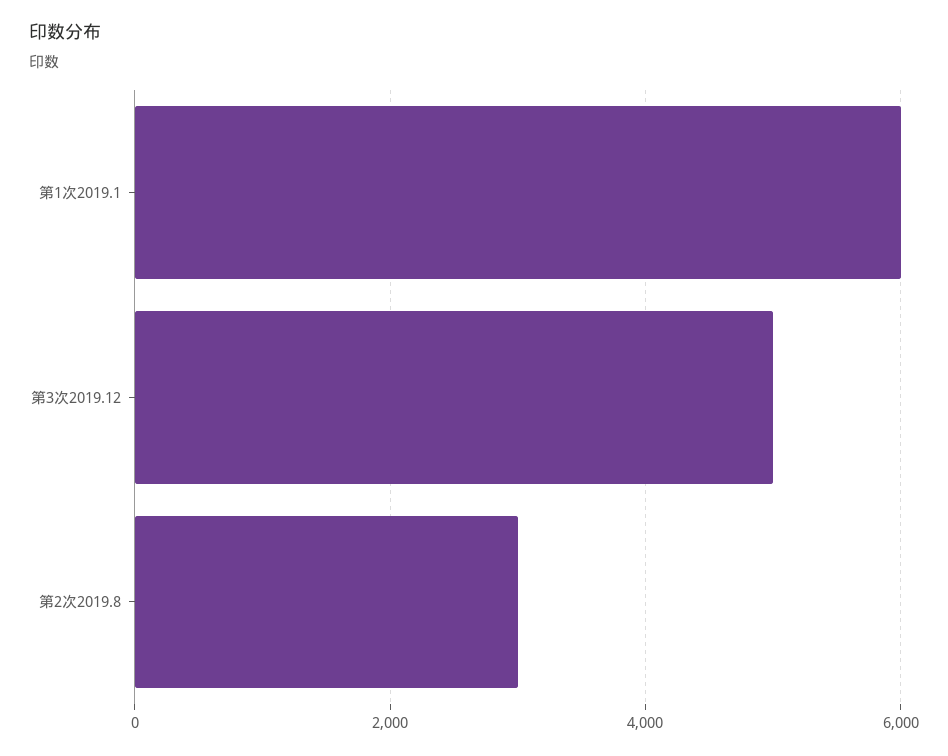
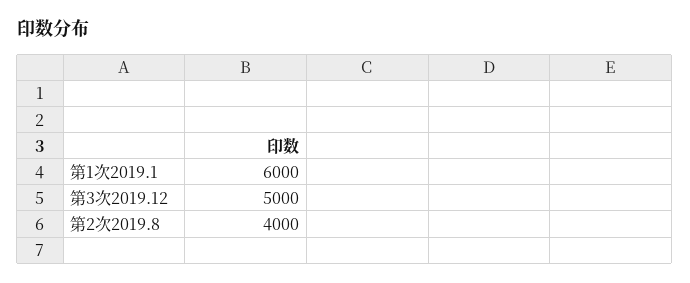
  {
    "第1次2019.1": 6000,
    "第3次2019.12": 5000,
-   "第2次2019.8": 3000
+   "第2次2019.8": 4000
  }

